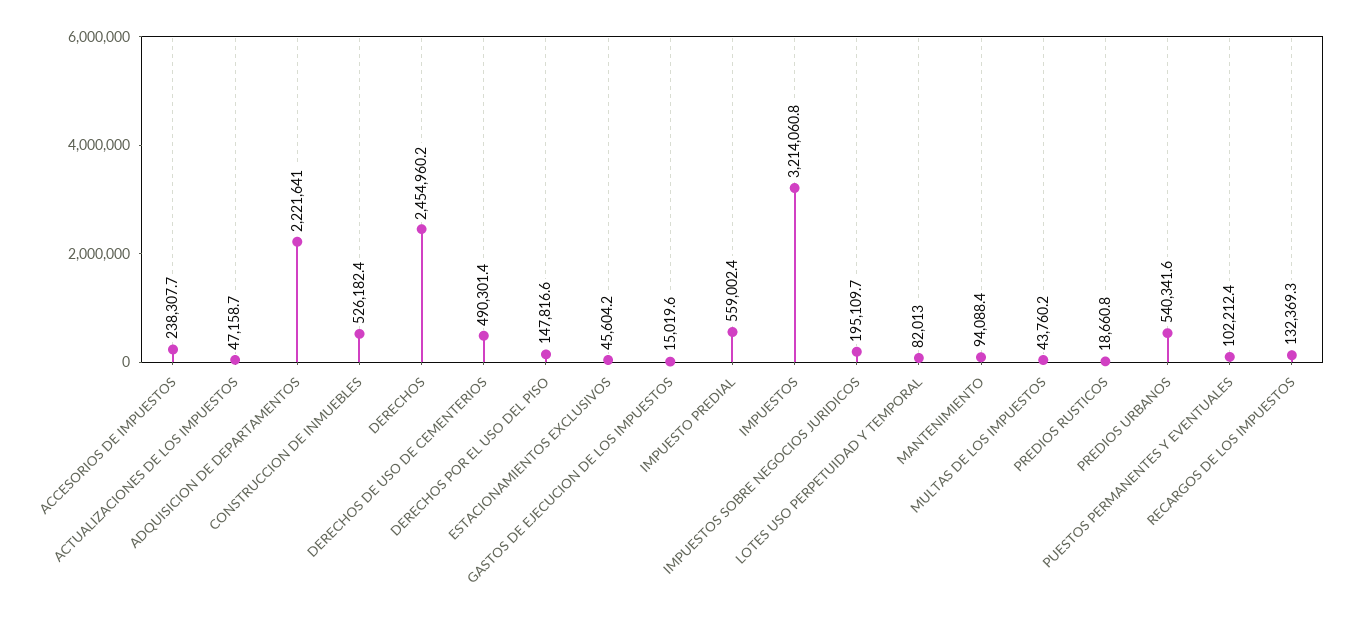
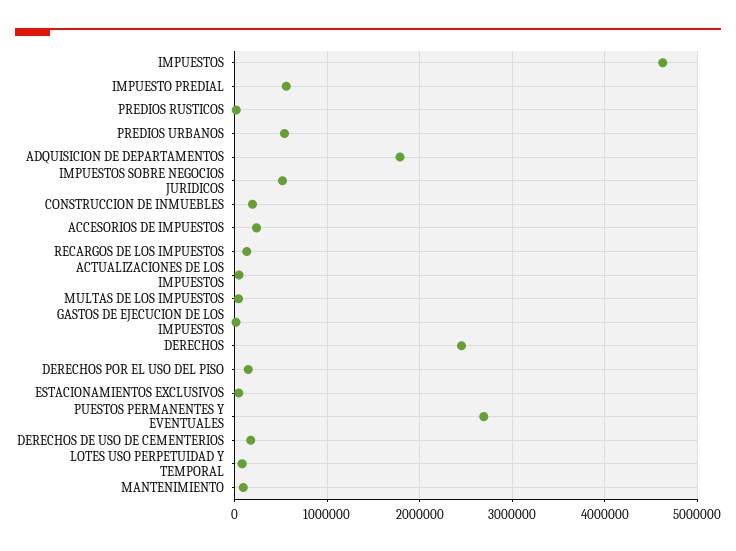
  {
    "ACCESORIOS DE IMPUESTOS": 238307.7,
    "ACTUALIZACIONES DE LOS IMPUESTOS": 47158.7,
-   "ADQUISICION DE DEPARTAMENTOS": 2221641,
+   "ADQUISICION DE DEPARTAMENTOS": 1800000,
-   "CONSTRUCCION DE INMUEBLES": 526182.4,
+   "CONSTRUCCION DE INMUEBLES": 200000,
    "DERECHOS": 2454960.2,
-   "DERECHOS DE USO DE CEMENTERIOS": 490301.4,
+   "DERECHOS DE USO DE CEMENTERIOS": 200000,
    "DERECHOS POR EL USO DEL PISO": 147816.6,
    "ESTACIONAMIENTOS EXCLUSIVOS": 45604.2,
    "GASTOS DE EJECUCION DE LOS IMPUESTOS": 15019.6,
    "IMPUESTO PREDIAL": 559002.4,
-   "IMPUESTOS": 3214060.8,
+   "IMPUESTOS": 4600000,
-   "IMPUESTOS SOBRE NEGOCIOS JURIDICOS": 195109.7,
+   "IMPUESTOS SOBRE NEGOCIOS JURIDICOS": 500000,
    "LOTES USO PERPETUIDAD Y TEMPORAL": 82013,
    "MANTENIMIENTO": 94088.4,
    "MULTAS DE LOS IMPUESTOS": 43760.2,
    "PREDIOS RUSTICOS": 18660.8,
    "PREDIOS URBANOS": 540341.6,
-   "PUESTOS PERMANENTES Y EVENTUALES": 102212.4,
+   "PUESTOS PERMANENTES Y EVENTUALES": 2700000,
    "RECARGOS DE LOS IMPUESTOS": 132369.3
  }

